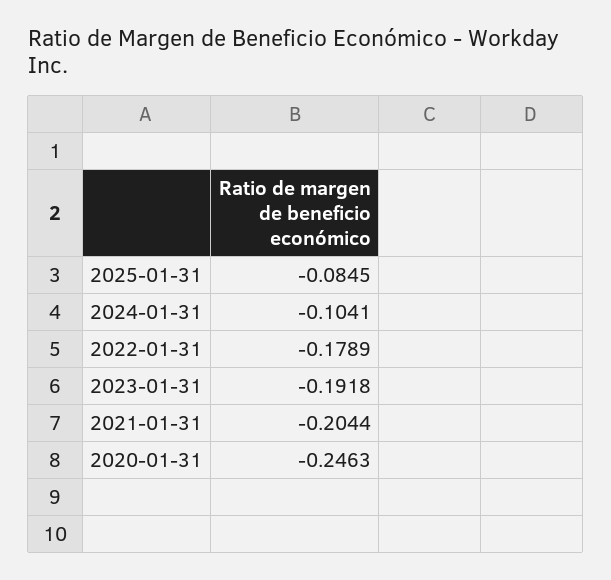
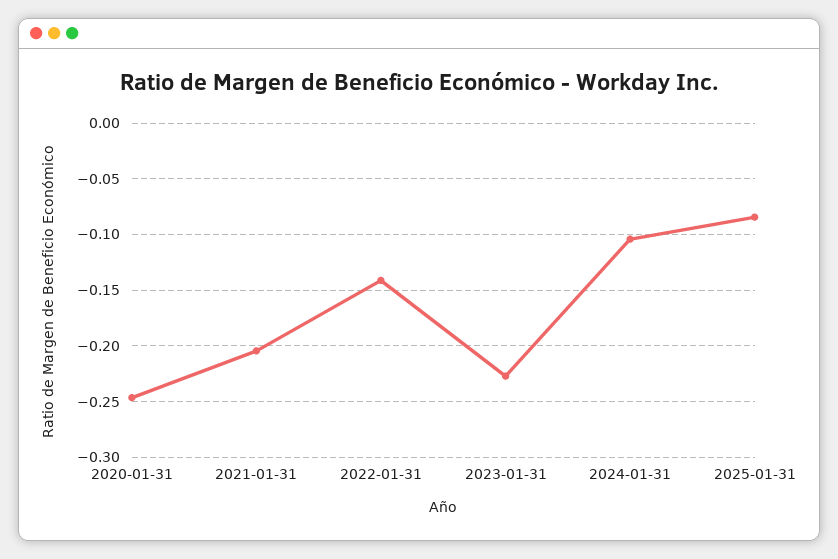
  {
    "2025-01-31": -0.0845,
    "2024-01-31": -0.1041,
-   "2022-01-31": -0.1789,
+   "2022-01-31": -0.14,
-   "2023-01-31": -0.1918,
+   "2023-01-31": -0.23,
    "2021-01-31": -0.2044,
    "2020-01-31": -0.2463
  }

